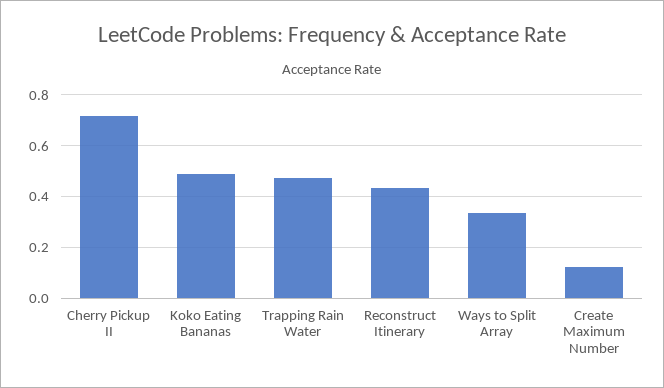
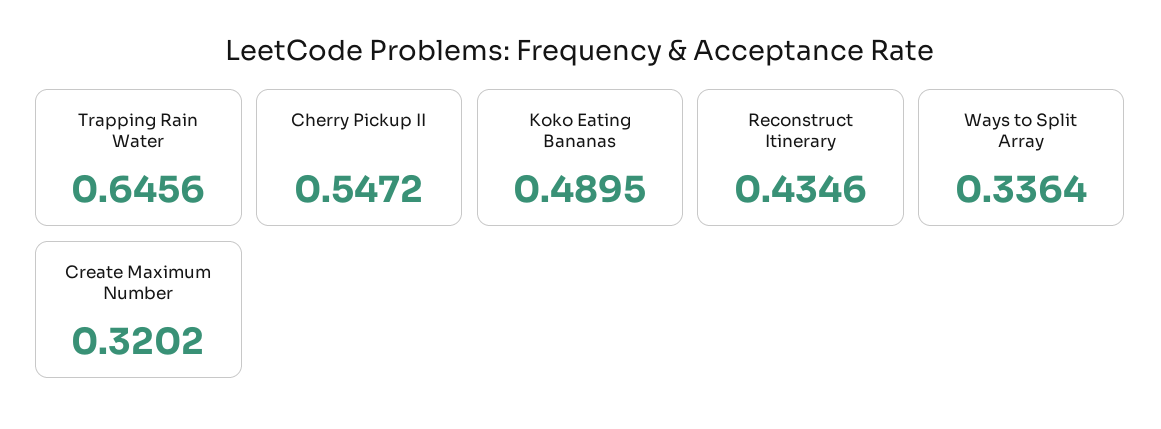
  {
-   "Cherry Pickup II": 0.725,
+   "Cherry Pickup II": 0.5472,
    "Koko Eating Bananas": 0.4895,
-   "Trapping Rain Water": 0.475,
+   "Trapping Rain Water": 0.6456,
    "Reconstruct Itinerary": 0.4346,
    "Ways to Split Array": 0.3364,
-   "Create Maximum Number": 0.125
+   "Create Maximum Number": 0.3202
  }

